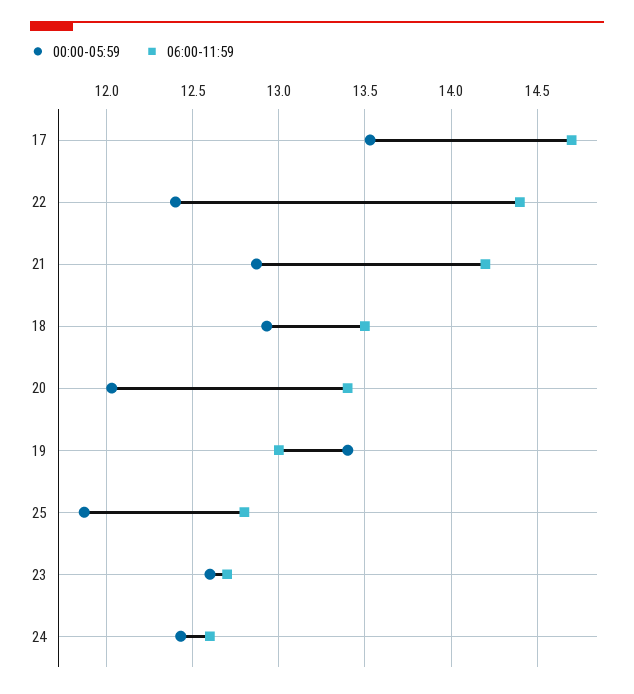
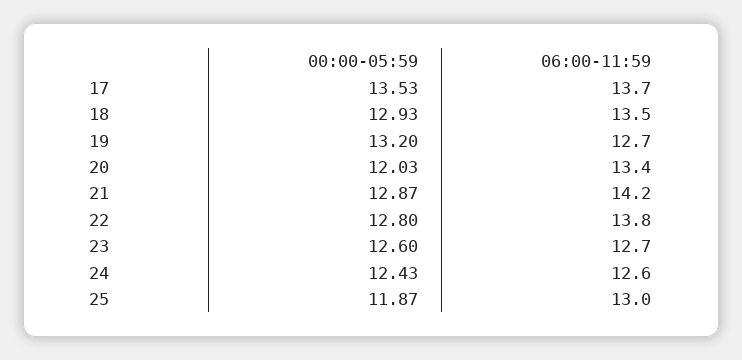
  {
    "00:00-05:59": {
      "17": 13.53,
-     "22": 12.4,
+     "22": 12.8,
      "21": 12.87,
      "18": 12.93,
      "20": 12.03,
-     "19": 13.4,
+     "19": 13.2,
      "25": 11.87,
      "23": 12.6,
      "24": 12.43
    },
    "06:00-11:59": {
-     "17": 14.7,
+     "17": 13.7,
-     "22": 14.4,
+     "22": 13.8,
      "21": 14.2,
      "18": 13.5,
      "20": 13.4,
-     "19": 13,
+     "19": 12.7,
-     "25": 12.8,
+     "25": 13,
      "23": 12.7,
      "24": 12.6
    }
  }

